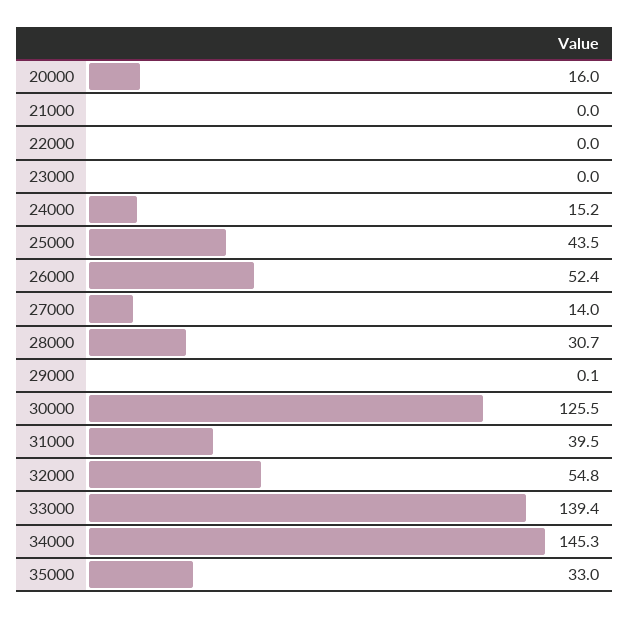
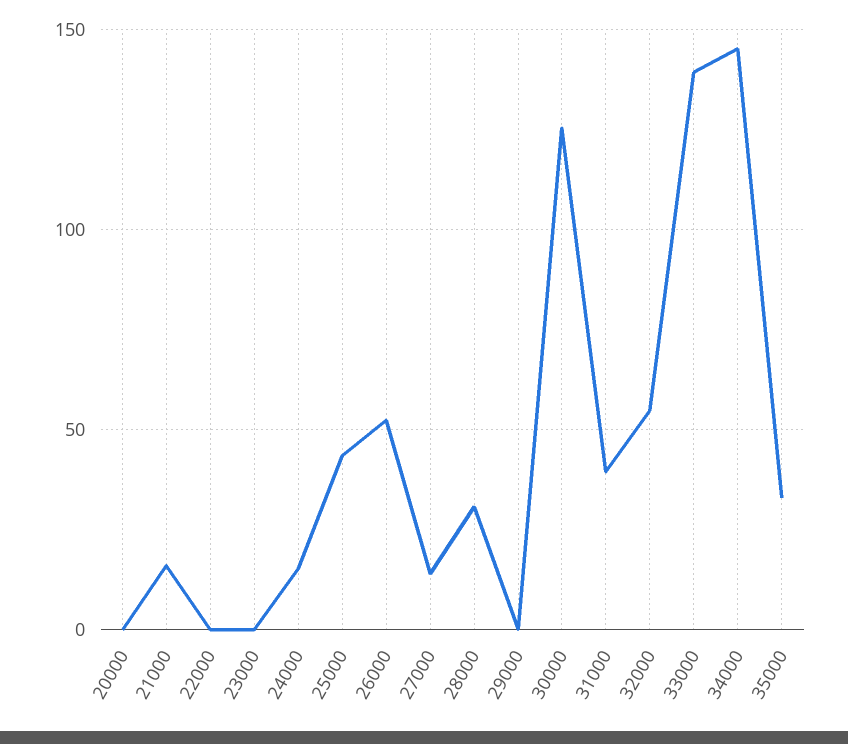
  {
-   "20000": 16,
+   "20000": 0,
-   "21000": 0,
+   "21000": 15,
    "22000": 0,
    "23000": 0,
    "24000": 15.2,
    "25000": 43.5,
    "26000": 52.4,
    "27000": 14,
    "28000": 30.7,
    "29000": 0.1,
    "30000": 125.5,
    "31000": 39.5,
    "32000": 54.8,
    "33000": 139.4,
    "34000": 145.3,
    "35000": 33
  }

